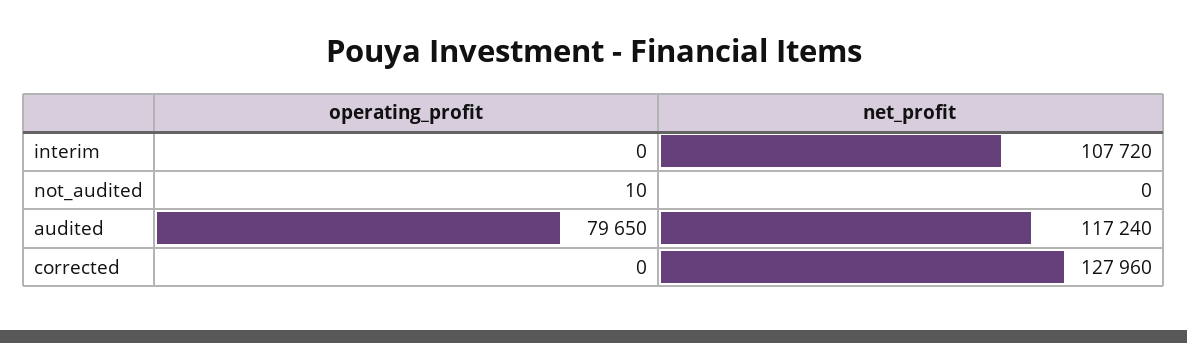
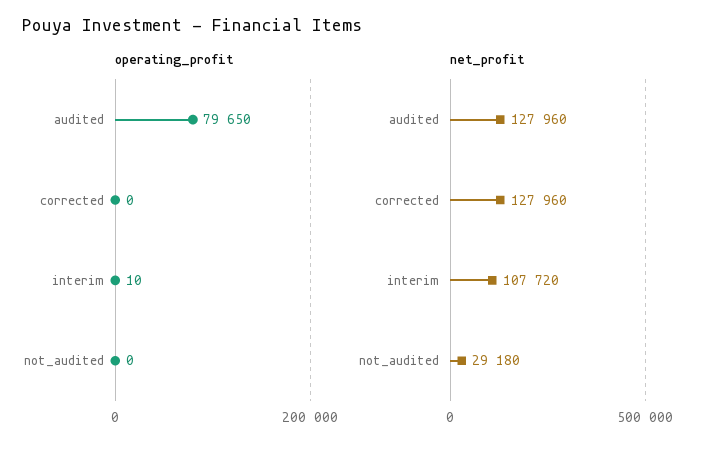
  {
    "operating_profit": {
-     "interim": 0,
+     "interim": 10,
-     "not_audited": 10,
+     "not_audited": 0,
      "audited": 79650,
      "corrected": 0
    },
    "net_profit": {
      "interim": 107720,
-     "not_audited": 0,
+     "not_audited": 29180,
-     "audited": 117240,
+     "audited": 127960,
      "corrected": 127960
    }
  }

